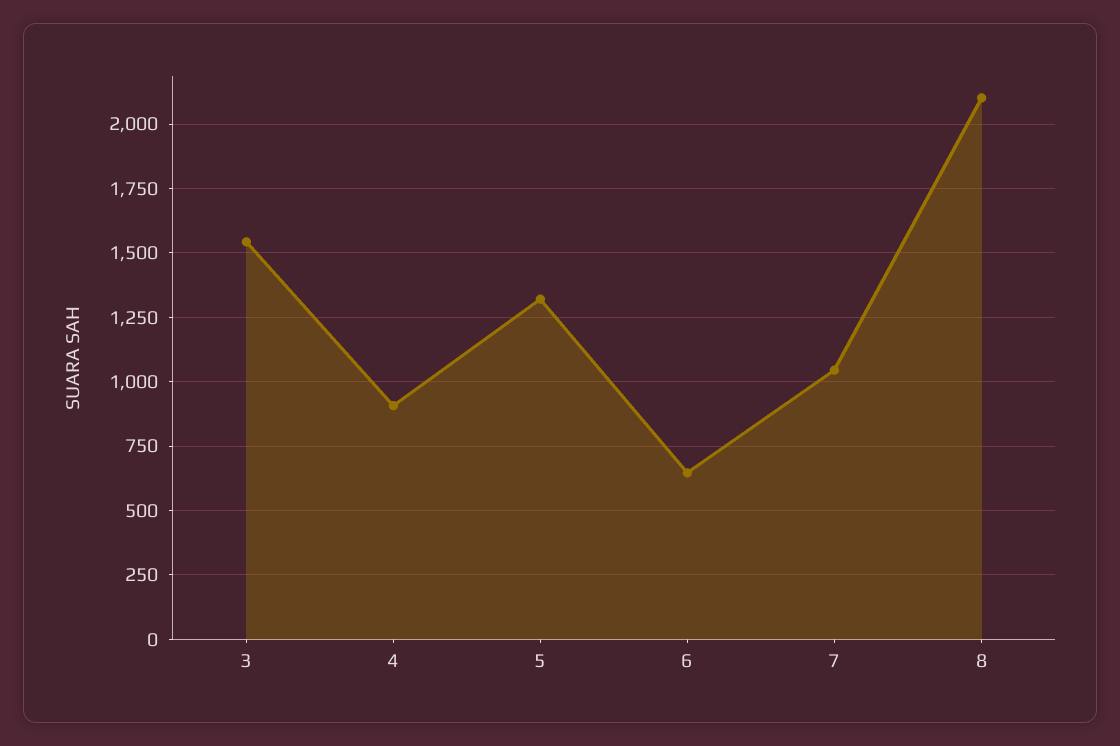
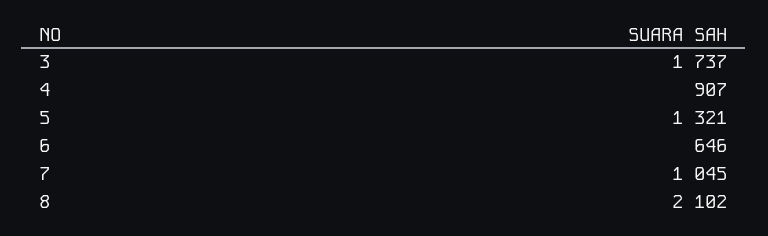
  {
-   "3": 1550,
+   "3": 1737,
    "4": 907,
    "5": 1321,
    "6": 646,
    "7": 1045,
    "8": 2102
  }

